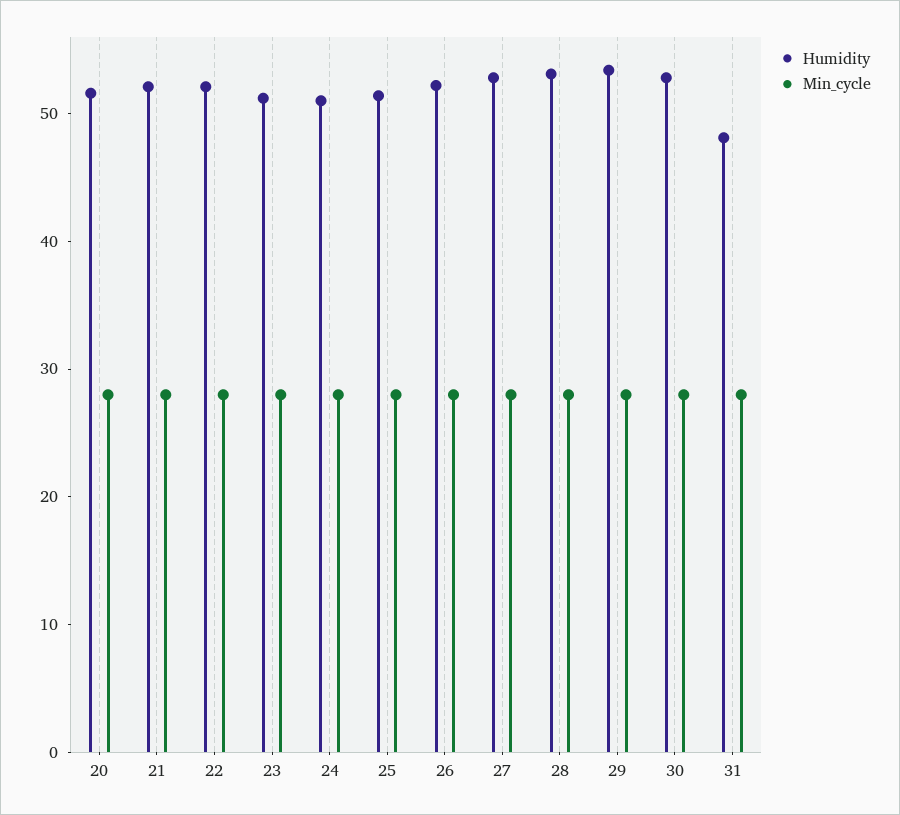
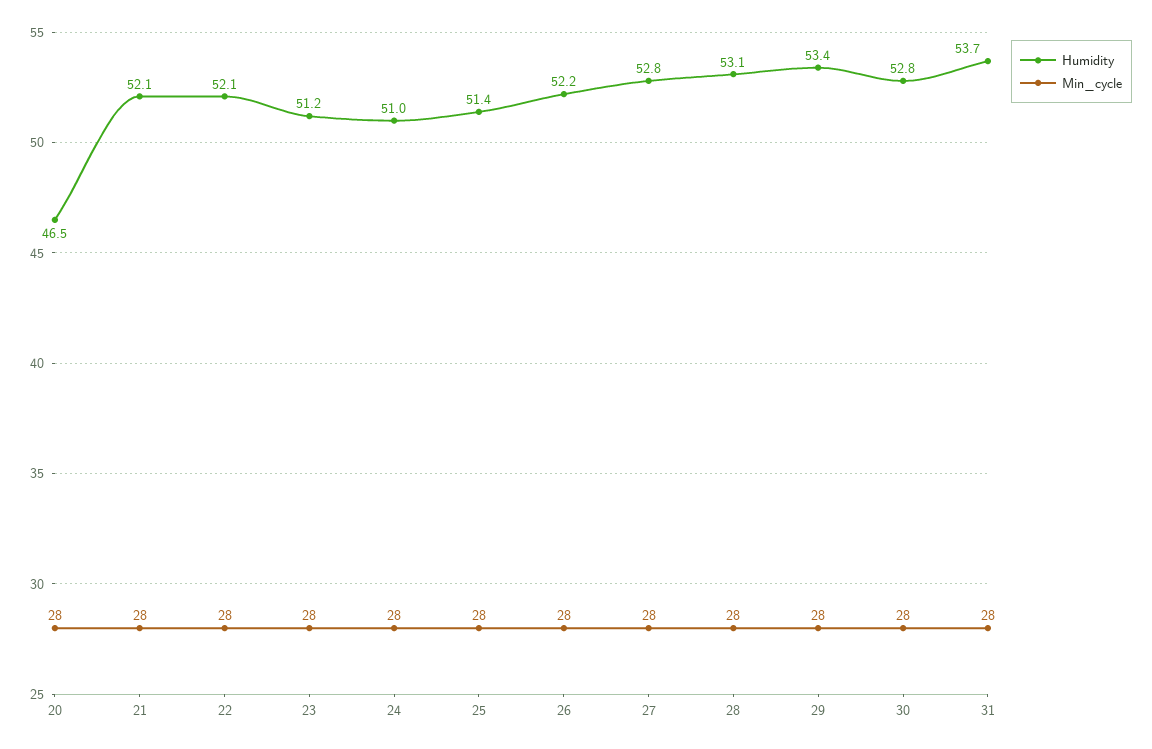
  {
    "Humidity": {
-     "20": 52,
+     "20": 46.5,
      "21": 52.1,
      "22": 52.1,
      "23": 51.2,
      "24": 51,
      "25": 51.4,
      "26": 52.2,
      "27": 52.8,
      "28": 53.1,
      "29": 53.4,
      "30": 52.8,
-     "31": 48
+     "31": 53.7
    },
    "Min_cycle": {
      "20": 28,
      "21": 28,
      "22": 28,
      "23": 28,
      "24": 28,
      "25": 28,
      "26": 28,
      "27": 28,
      "28": 28,
      "29": 28,
      "30": 28,
      "31": 28
    }
  }

